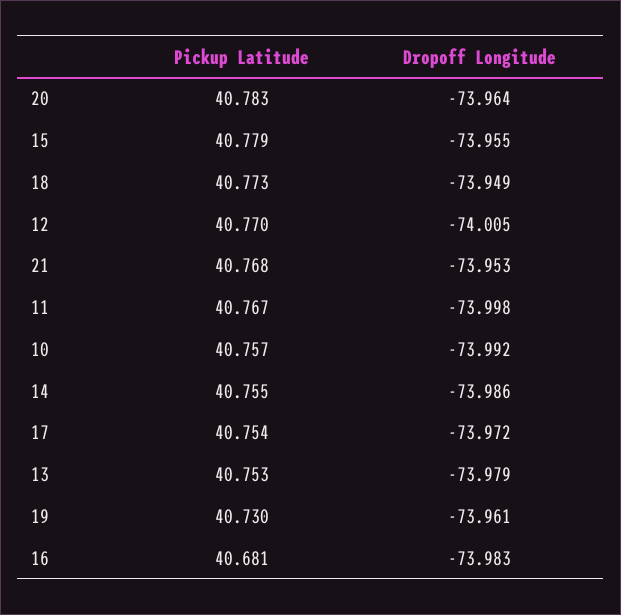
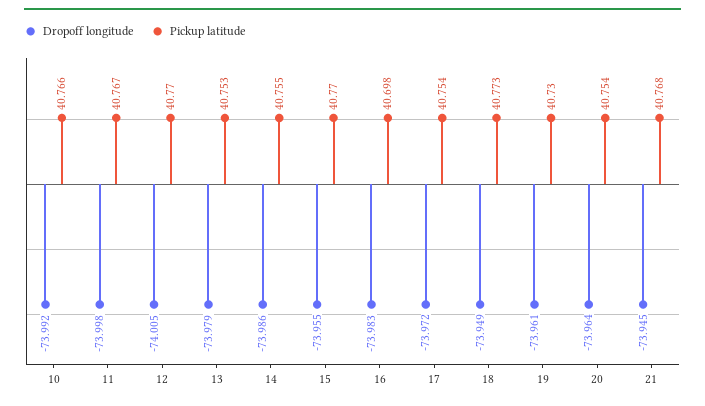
  {
    "Pickup Latitude": {
-     "20": 40.783,
+     "20": 40.754,
-     "15": 40.779,
+     "15": 40.77,
      "18": 40.773,
      "12": 40.77,
      "21": 40.768,
      "11": 40.767,
-     "10": 40.757,
+     "10": 40.766,
      "14": 40.755,
      "17": 40.754,
      "13": 40.753,
      "19": 40.73,
-     "16": 40.681
+     "16": 40.698
    },
    "Dropoff Longitude": {
      "20": -73.964,
      "15": -73.955,
      "18": -73.949,
      "12": -74.005,
-     "21": -73.953,
+     "21": -73.945,
      "11": -73.998,
      "10": -73.992,
      "14": -73.986,
      "17": -73.972,
      "13": -73.979,
      "19": -73.961,
      "16": -73.983
    }
  }

